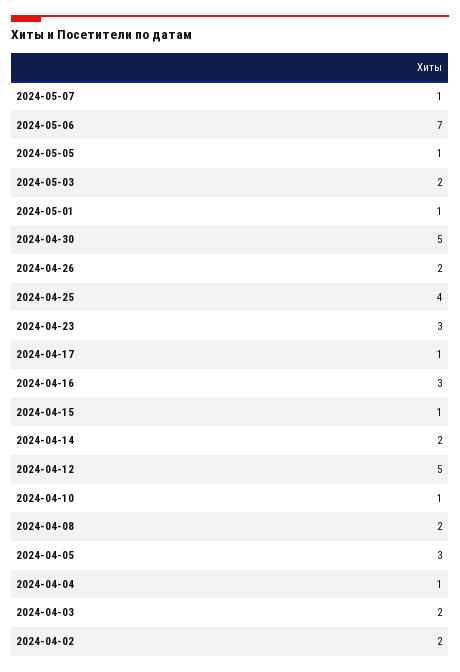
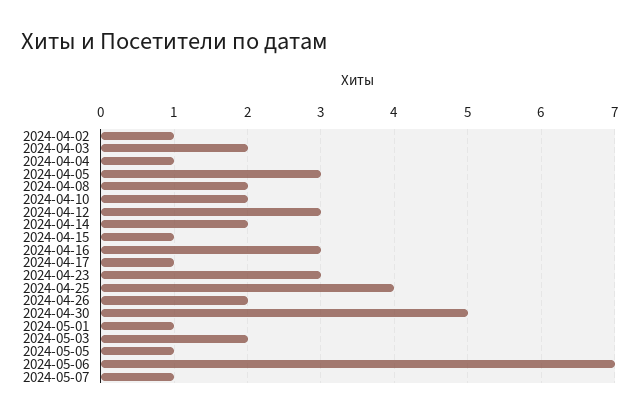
  {
    "2024-05-07": 1,
    "2024-05-06": 7,
    "2024-05-05": 1,
    "2024-05-03": 2,
    "2024-05-01": 1,
    "2024-04-30": 5,
    "2024-04-26": 2,
    "2024-04-25": 4,
    "2024-04-23": 3,
    "2024-04-17": 1,
    "2024-04-16": 3,
    "2024-04-15": 1,
    "2024-04-14": 2,
-   "2024-04-12": 5,
+   "2024-04-12": 3,
-   "2024-04-10": 1,
+   "2024-04-10": 2,
    "2024-04-08": 2,
    "2024-04-05": 3,
    "2024-04-04": 1,
    "2024-04-03": 2,
-   "2024-04-02": 2
+   "2024-04-02": 1
  }

